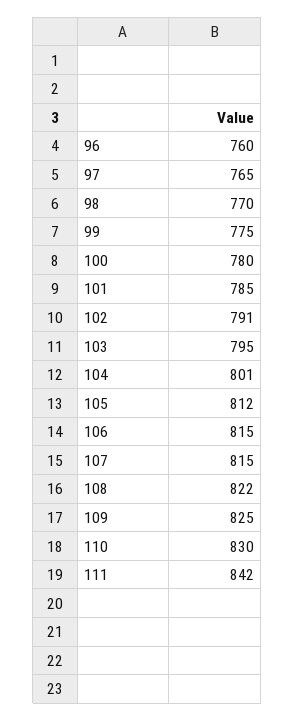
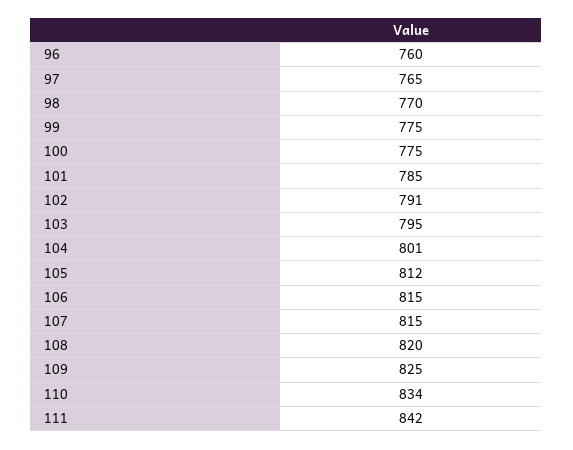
  {
    "96": 760,
    "97": 765,
    "98": 770,
    "99": 775,
-   "100": 780,
+   "100": 775,
    "101": 785,
    "102": 791,
    "103": 795,
    "104": 801,
    "105": 812,
    "106": 815,
    "107": 815,
-   "108": 822,
+   "108": 820,
    "109": 825,
-   "110": 830,
+   "110": 834,
    "111": 842
  }

